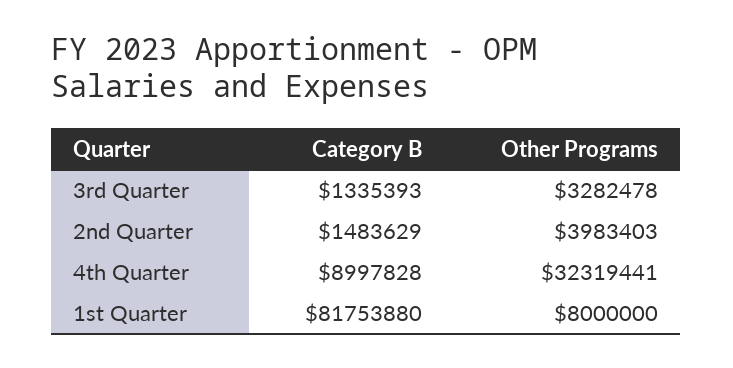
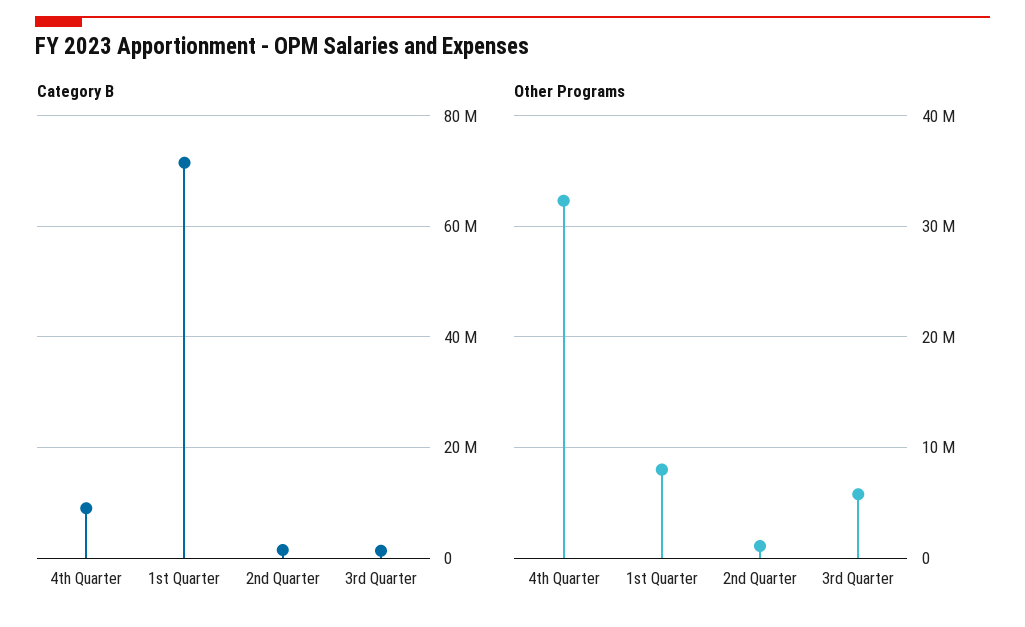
  {
    "Category B": {
      "3rd Quarter": 1335393,
      "2nd Quarter": 1483629,
      "4th Quarter": 8997828,
-     "1st Quarter": 81753880
+     "1st Quarter": 72000000
    },
    "Other Programs": {
-     "3rd Quarter": 3282478,
+     "3rd Quarter": 6000000,
-     "2nd Quarter": 3983403,
+     "2nd Quarter": 1000000,
      "4th Quarter": 32319441,
      "1st Quarter": 8000000
    }
  }

